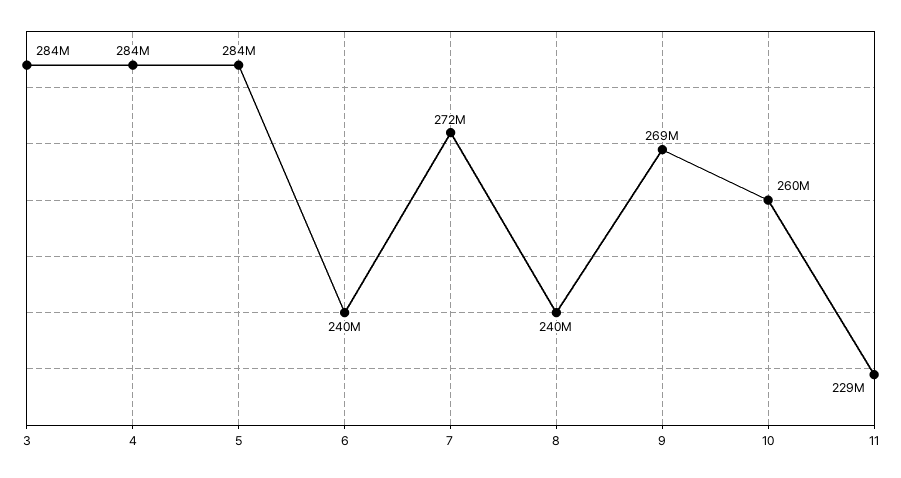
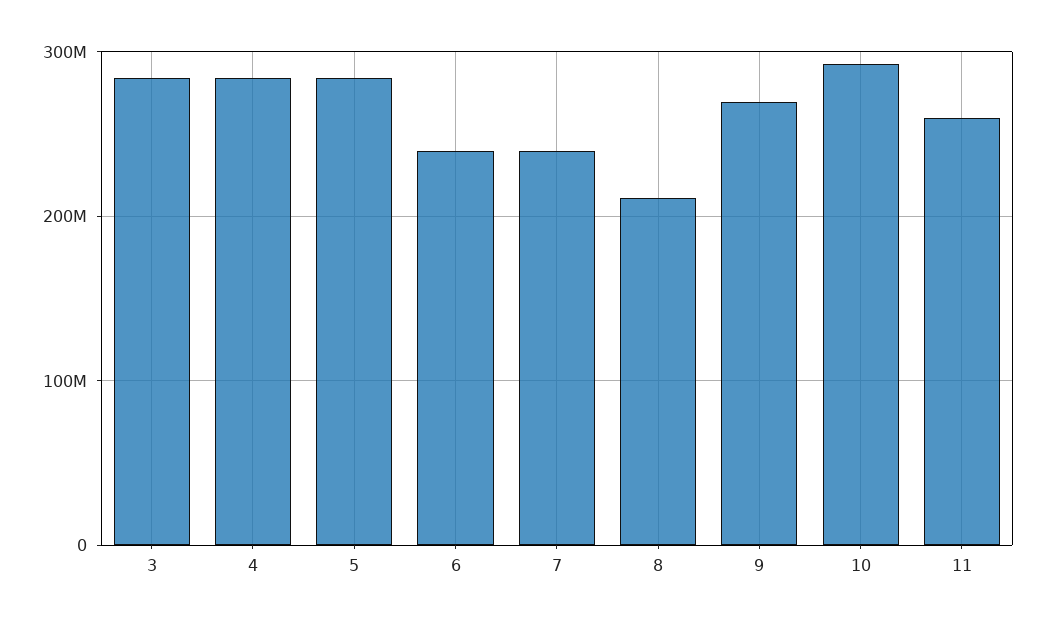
  {
    "3": 284000000,
    "4": 284000000,
    "5": 284000000,
    "6": 240000000,
-   "7": 272000000,
+   "7": 240000000,
-   "8": 240000000,
+   "8": 210000000,
    "9": 269000000,
-   "10": 260000000,
+   "10": 290000000,
-   "11": 229000000
+   "11": 260000000
  }

